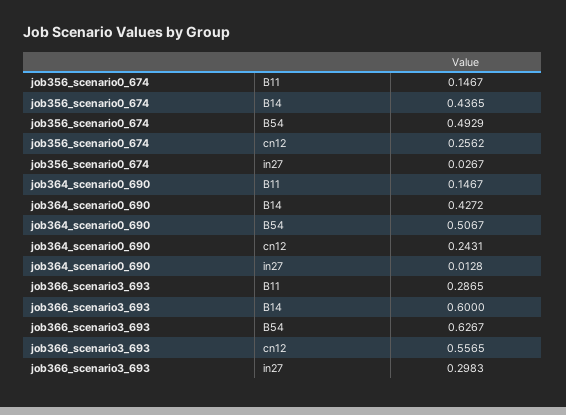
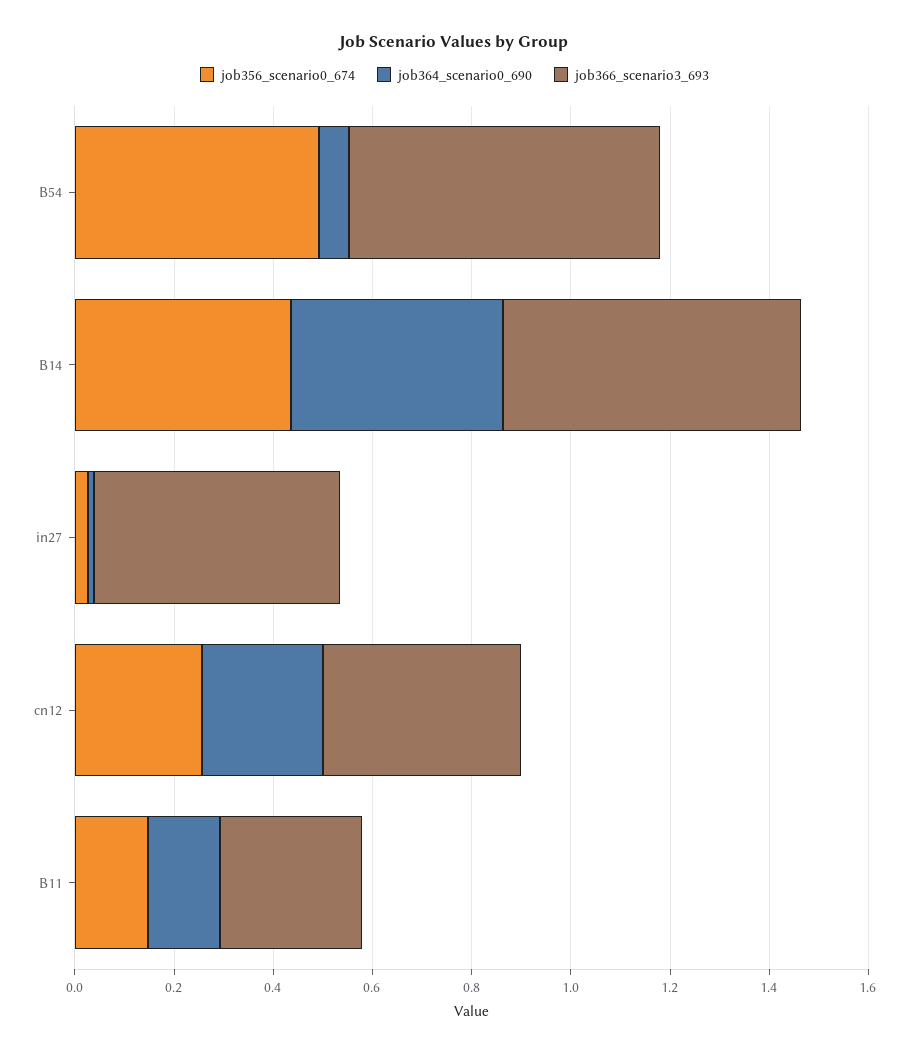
  {
    "job356_scenario0_674": {
      "B11": 0.1467,
      "B14": 0.4365,
      "B54": 0.4929,
      "cn12": 0.2562,
      "in27": 0.0267
    },
    "job364_scenario0_690": {
      "B11": 0.1467,
      "B14": 0.4272,
-     "B54": 0.5067,
+     "B54": 0.05,
      "cn12": 0.2431,
      "in27": 0.0128
    },
    "job366_scenario3_693": {
      "B11": 0.2865,
      "B14": 0.6,
      "B54": 0.6267,
-     "cn12": 0.5565,
+     "cn12": 0.4,
-     "in27": 0.2983
+     "in27": 0.5
    }
  }

